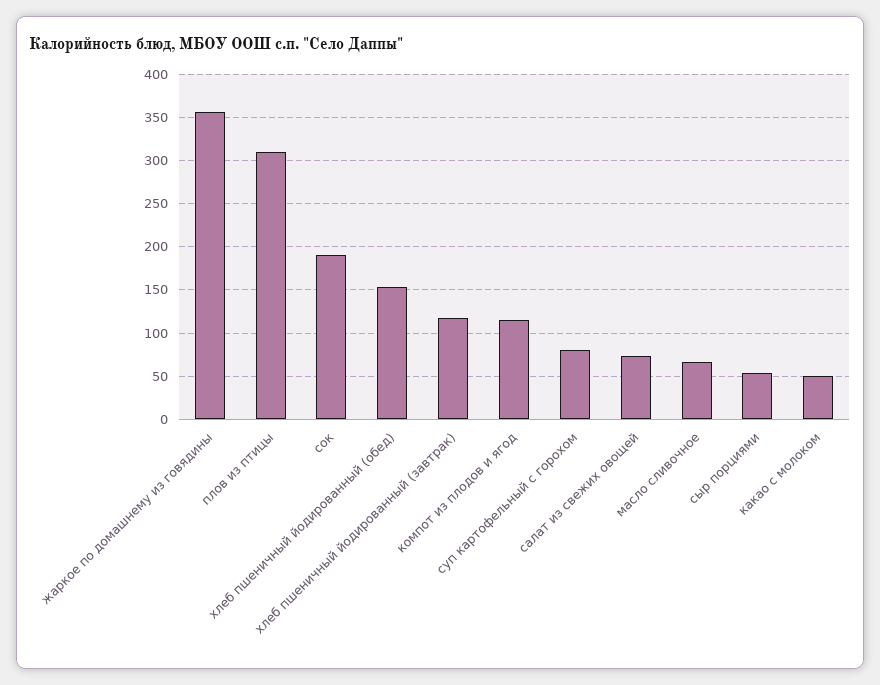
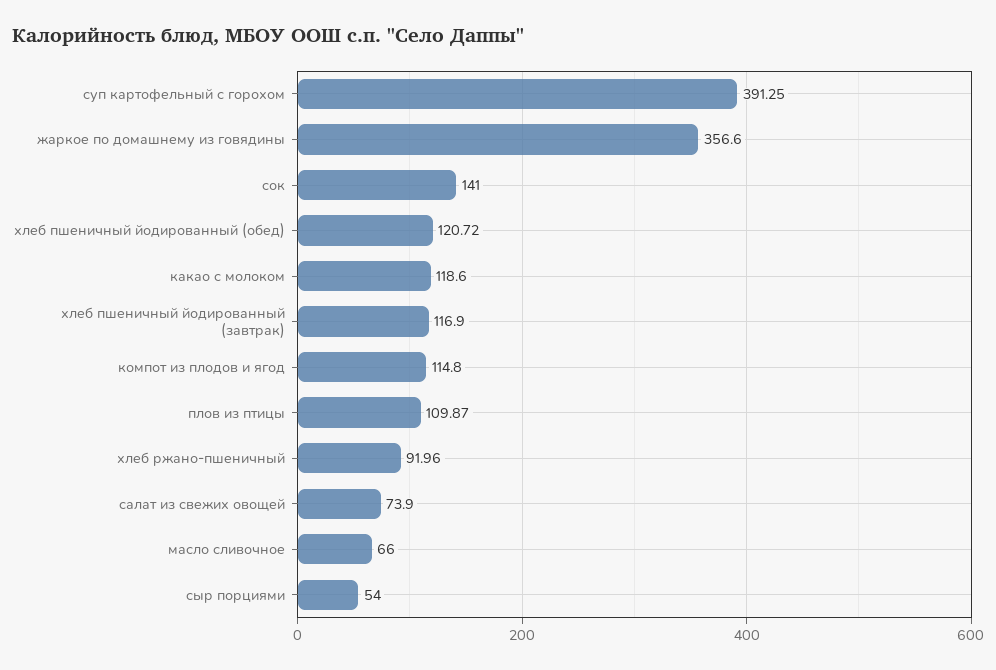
  {
    "жаркое по домашнему из говядины": 356.6,
-   "плов из птицы": 310,
+   "плов из птицы": 109.87,
-   "сок": 190,
+   "сок": 141,
-   "хлеб пшеничный йодированный (обед)": 150,
+   "хлеб пшеничный йодированный (обед)": 120.72,
    "хлеб пшеничный йодированный (завтрак)": 116.9,
    "компот из плодов и ягод": 114.8,
-   "суп картофельный с горохом": 80,
+   "суп картофельный с горохом": 391.25,
    "салат из свежих овощей": 73.9,
    "масло сливочное": 66,
    "сыр порциями": 54,
-   "какао с молоком": 50
+   "какао с молоком": 118.6,
+   "хлеб ржано-пшеничный": 91.96
  }

